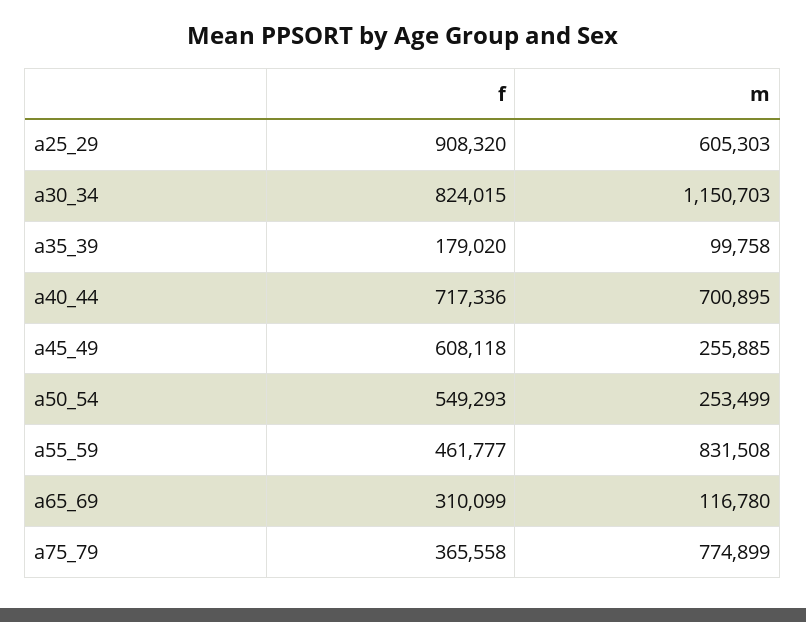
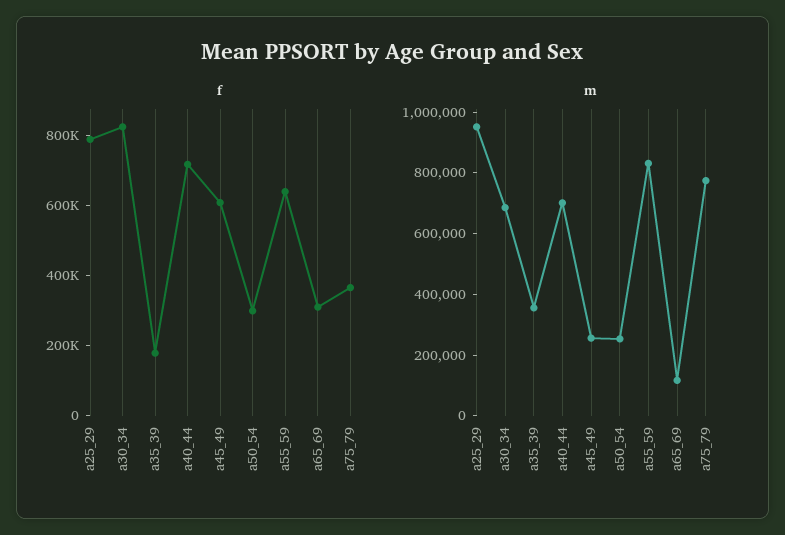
  {
    "f": {
-     "a25_29": 908320,
+     "a25_29": 800000,
      "a30_34": 824015,
      "a35_39": 179020,
      "a40_44": 717336,
      "a45_49": 608118,
-     "a50_54": 549293,
+     "a50_54": 300000,
-     "a55_59": 461777,
+     "a55_59": 650000,
      "a65_69": 310099,
      "a75_79": 365558
    },
    "m": {
-     "a25_29": 605303,
+     "a25_29": 950000,
-     "a30_34": 1150703,
+     "a30_34": 700000,
-     "a35_39": 99758,
+     "a35_39": 350000,
      "a40_44": 700895,
      "a45_49": 255885,
      "a50_54": 253499,
      "a55_59": 831508,
      "a65_69": 116780,
      "a75_79": 774899
    }
  }

